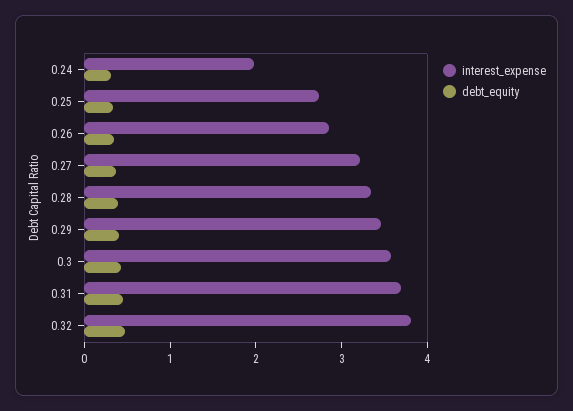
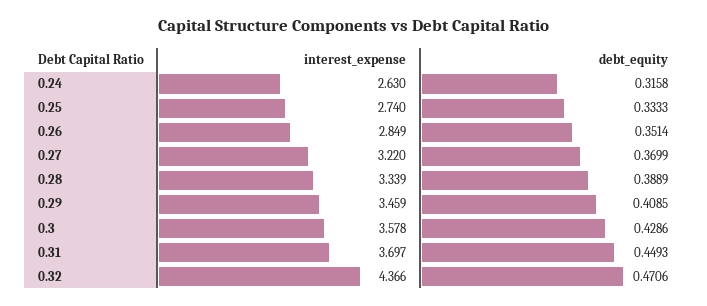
  {
    "interest_expense": {
-     "0.24": 2,
+     "0.24": 2.63,
      "0.25": 2.74,
      "0.26": 2.849,
      "0.27": 3.22,
      "0.28": 3.339,
      "0.29": 3.459,
      "0.3": 3.578,
      "0.31": 3.697,
-     "0.32": 3.8
+     "0.32": 4.366
    },
    "debt_equity": {
      "0.24": 0.3158,
      "0.25": 0.3333,
      "0.26": 0.3514,
      "0.27": 0.3699,
      "0.28": 0.3889,
      "0.29": 0.4085,
      "0.3": 0.4286,
      "0.31": 0.4493,
      "0.32": 0.4706
    }
  }

